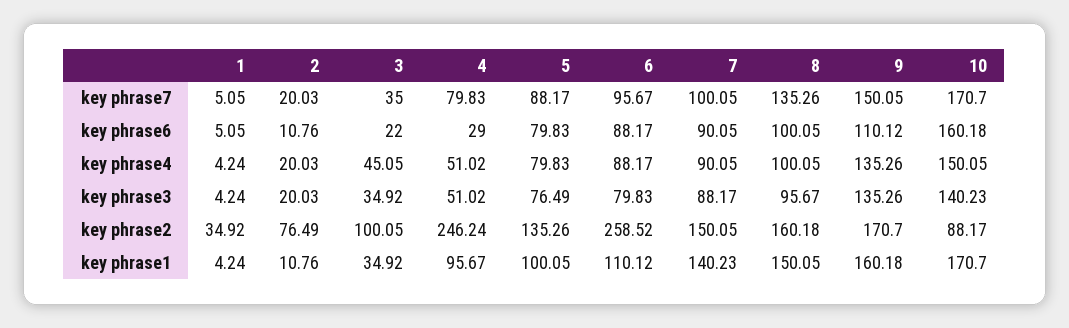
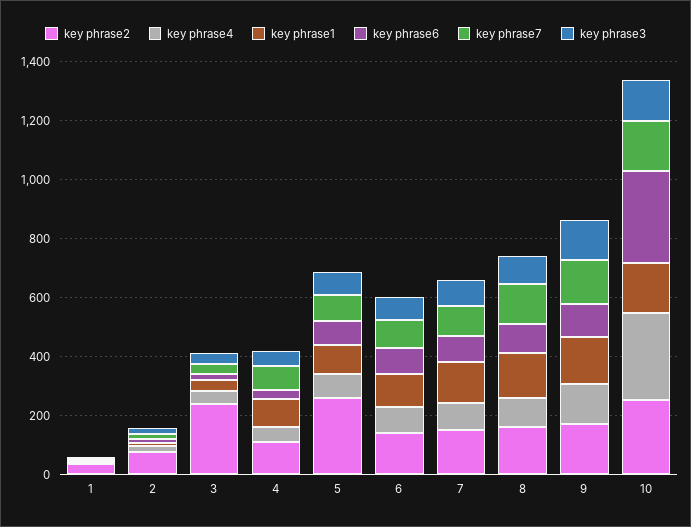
  {
    "key phrase7": {
      "1": 5.05,
      "2": 20.03,
      "3": 35,
      "4": 79.83,
      "5": 88.17,
      "6": 95.67,
      "7": 100.05,
      "8": 135.26,
      "9": 150.05,
      "10": 170.7
    },
    "key phrase6": {
      "1": 5.05,
      "2": 10.76,
      "3": 22,
      "4": 29,
      "5": 79.83,
      "6": 88.17,
      "7": 90.05,
      "8": 100.05,
      "9": 110.12,
-     "10": 160.18
+     "10": 300
    },
    "key phrase4": {
      "1": 4.24,
      "2": 20.03,
      "3": 45.05,
      "4": 51.02,
      "5": 79.83,
      "6": 88.17,
      "7": 90.05,
      "8": 100.05,
      "9": 135.26,
-     "10": 150.05
+     "10": 300
    },
    "key phrase3": {
      "1": 4.24,
      "2": 20.03,
      "3": 34.92,
      "4": 51.02,
      "5": 76.49,
      "6": 79.83,
      "7": 88.17,
      "8": 95.67,
      "9": 135.26,
      "10": 140.23
    },
    "key phrase2": {
      "1": 34.92,
      "2": 76.49,
-     "3": 100.05,
+     "3": 250,
-     "4": 246.24,
+     "4": 100,
-     "5": 135.26,
+     "5": 250,
-     "6": 258.52,
+     "6": 150,
      "7": 150.05,
      "8": 160.18,
      "9": 170.7,
-     "10": 88.17
+     "10": 250
    },
    "key phrase1": {
      "1": 4.24,
      "2": 10.76,
      "3": 34.92,
      "4": 95.67,
      "5": 100.05,
      "6": 110.12,
      "7": 140.23,
      "8": 150.05,
      "9": 160.18,
      "10": 170.7
    }
  }

